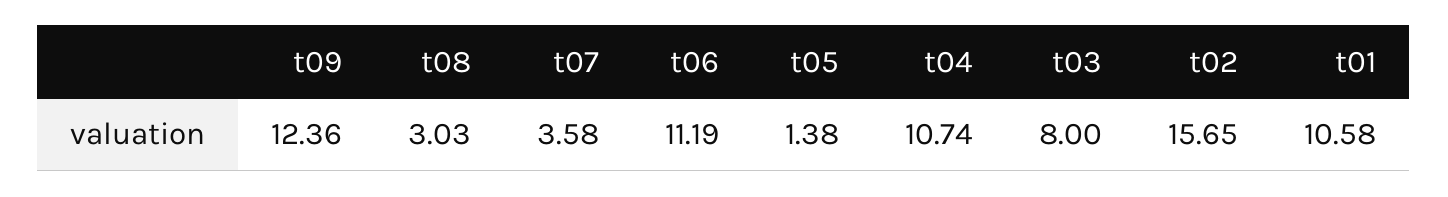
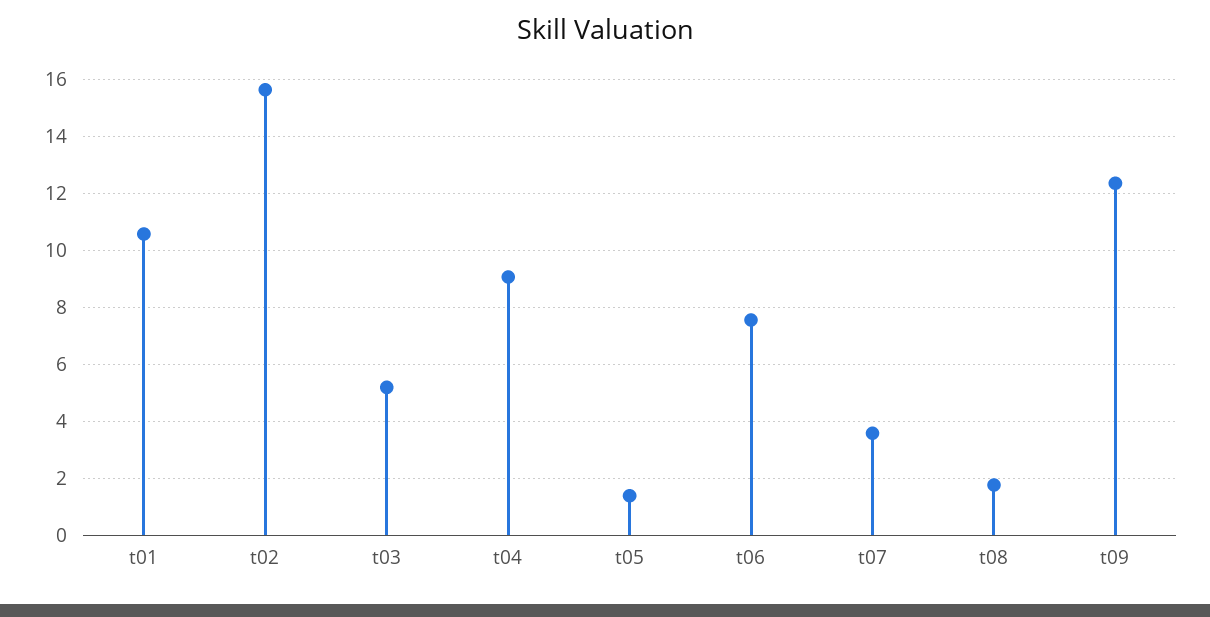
  {
    "t09": 12.36,
-   "t08": 3.03,
+   "t08": 1.75,
    "t07": 3.58,
-   "t06": 11.19,
+   "t06": 7.5,
    "t05": 1.38,
-   "t04": 10.74,
+   "t04": 9,
-   "t03": 8,
+   "t03": 5.25,
    "t02": 15.65,
    "t01": 10.58
  }

